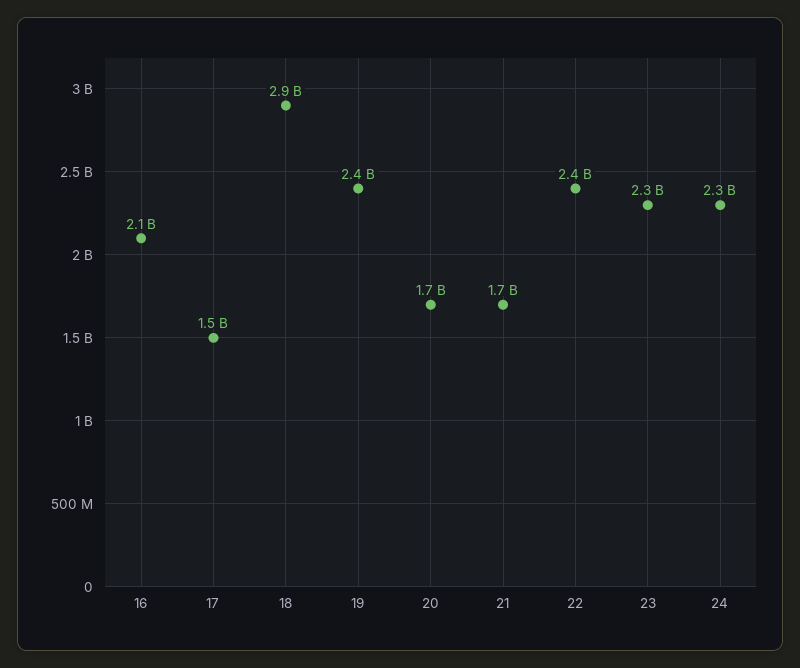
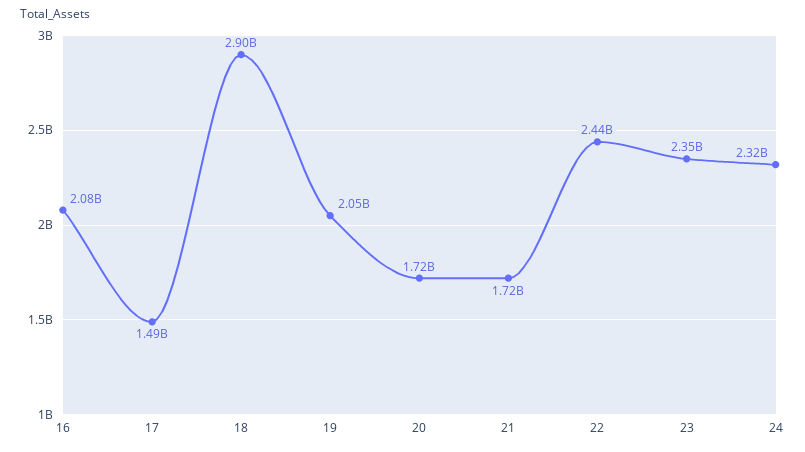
  {
    "16": 2080000000,
    "17": 1490000000,
    "18": 2900000000,
-   "19": 2400000000,
+   "19": 2050000000,
    "20": 1720000000,
    "21": 1720000000,
    "22": 2440000000,
    "23": 2350000000,
    "24": 2320000000
  }

